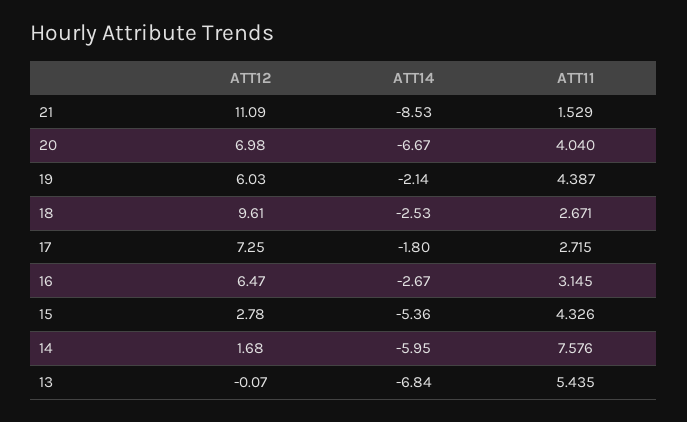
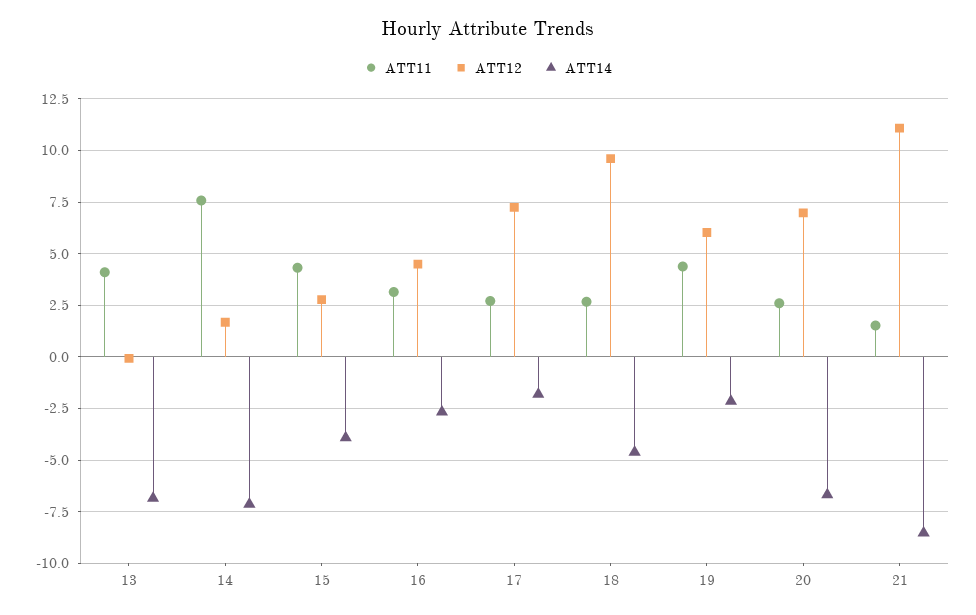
  {
    "ATT12": {
      "21": 11.09,
      "20": 6.98,
      "19": 6.03,
      "18": 9.61,
      "17": 7.25,
-     "16": 6.47,
+     "16": 4.5,
      "15": 2.78,
      "14": 1.68,
      "13": -0.07
    },
    "ATT14": {
      "21": -8.53,
      "20": -6.67,
      "19": -2.14,
-     "18": -2.53,
+     "18": -4.5,
      "17": -1.8,
      "16": -2.67,
-     "15": -5.36,
+     "15": -4,
-     "14": -5.95,
+     "14": -7,
      "13": -6.84
    },
    "ATT11": {
      "21": 1.529,
-     "20": 4.04,
+     "20": 2.5,
      "19": 4.387,
      "18": 2.671,
      "17": 2.715,
      "16": 3.145,
      "15": 4.326,
      "14": 7.576,
-     "13": 5.435
+     "13": 4
    }
  }

